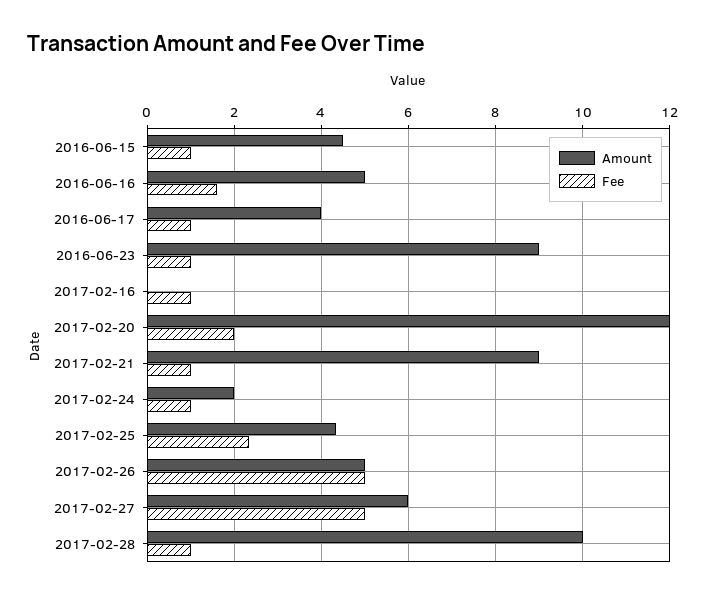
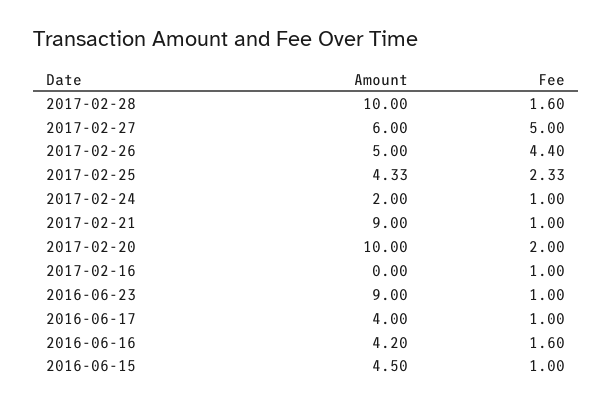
  {
    "Amount": {
      "2016-06-15": 4.5,
-     "2016-06-16": 5,
+     "2016-06-16": 4.2,
      "2016-06-17": 4,
      "2016-06-23": 9,
      "2017-02-16": 0,
-     "2017-02-20": 12,
+     "2017-02-20": 10,
      "2017-02-21": 9,
      "2017-02-24": 2,
      "2017-02-25": 4.33,
      "2017-02-26": 5,
      "2017-02-27": 6,
      "2017-02-28": 10
    },
    "Fee": {
      "2016-06-15": 1,
      "2016-06-16": 1.6,
      "2016-06-17": 1,
      "2016-06-23": 1,
      "2017-02-16": 1,
      "2017-02-20": 2,
      "2017-02-21": 1,
      "2017-02-24": 1,
      "2017-02-25": 2.33,
-     "2017-02-26": 5,
+     "2017-02-26": 4.4,
      "2017-02-27": 5,
-     "2017-02-28": 1
+     "2017-02-28": 1.6
    }
  }

